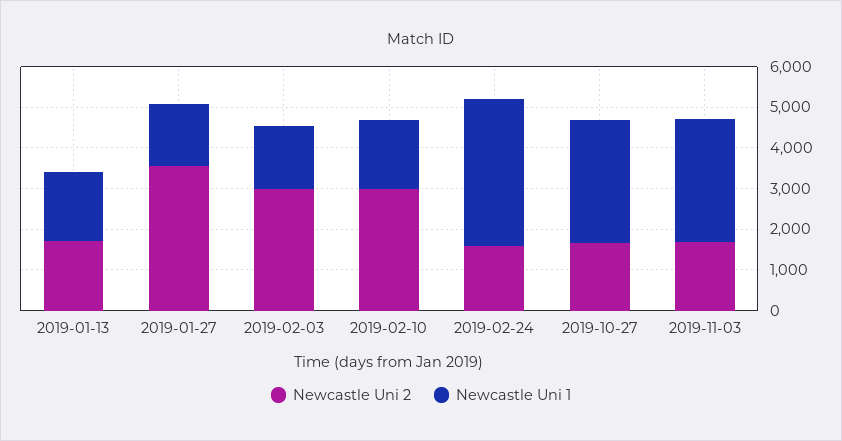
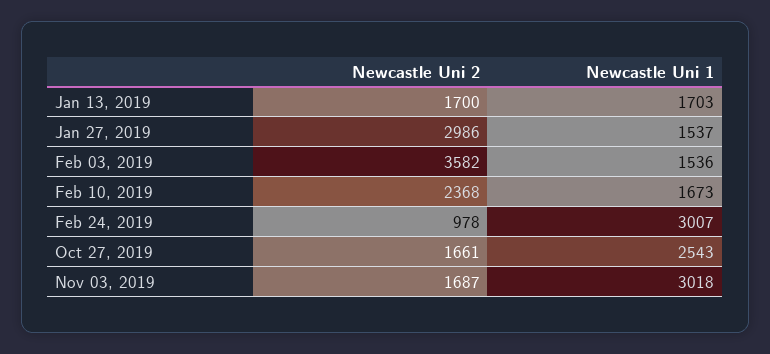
  {
    "Newcastle Uni 2": {
      "2019-01-13": 1700,
-     "2019-01-27": 3600,
+     "2019-01-27": 2986,
-     "2019-02-03": 3000,
+     "2019-02-03": 3582,
-     "2019-02-10": 3000,
+     "2019-02-10": 2368,
-     "2019-02-24": 1600,
+     "2019-02-24": 978,
      "2019-10-27": 1661,
      "2019-11-03": 1687
    },
    "Newcastle Uni 1": {
      "2019-01-13": 1703,
      "2019-01-27": 1537,
      "2019-02-03": 1536,
      "2019-02-10": 1673,
-     "2019-02-24": 3600,
+     "2019-02-24": 3007,
-     "2019-10-27": 3000,
+     "2019-10-27": 2543,
      "2019-11-03": 3018
    }
  }

